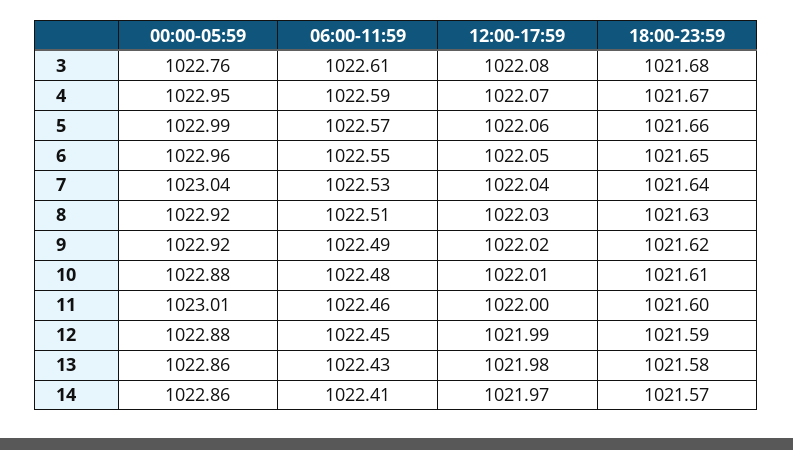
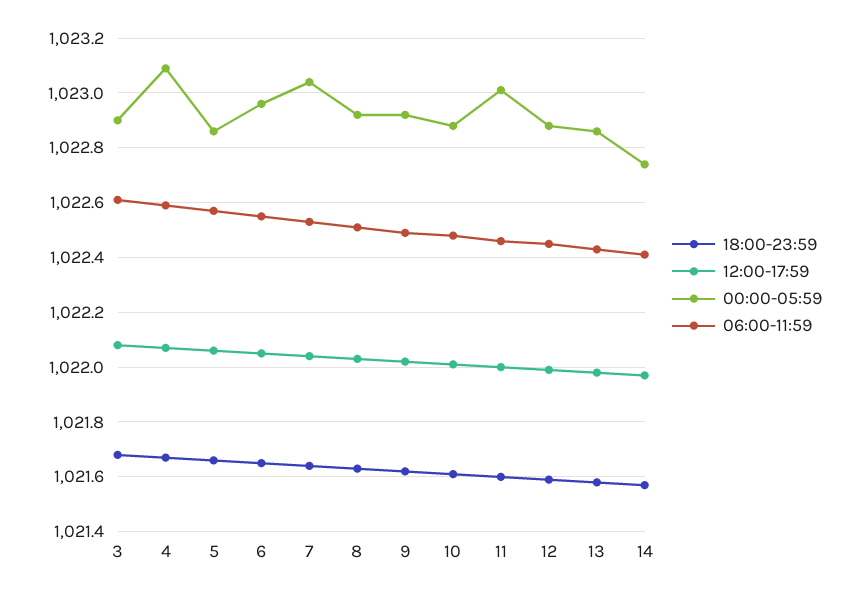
  {
    "00:00-05:59": {
-     "3": 1022.76,
+     "3": 1022.9,
-     "4": 1022.95,
+     "4": 1023.1,
-     "5": 1022.99,
+     "5": 1022.85,
      "6": 1022.96,
      "7": 1023.04,
      "8": 1022.92,
      "9": 1022.92,
      "10": 1022.88,
      "11": 1023.01,
      "12": 1022.88,
      "13": 1022.86,
-     "14": 1022.86
+     "14": 1022.75
    },
    "06:00-11:59": {
      "3": 1022.61,
      "4": 1022.59,
      "5": 1022.57,
      "6": 1022.55,
      "7": 1022.53,
      "8": 1022.51,
      "9": 1022.49,
      "10": 1022.48,
      "11": 1022.46,
      "12": 1022.45,
      "13": 1022.43,
      "14": 1022.41
    },
    "12:00-17:59": {
      "3": 1022.08,
      "4": 1022.07,
      "5": 1022.06,
      "6": 1022.05,
      "7": 1022.04,
      "8": 1022.03,
      "9": 1022.02,
      "10": 1022.01,
      "11": 1022,
      "12": 1021.99,
      "13": 1021.98,
      "14": 1021.97
    },
    "18:00-23:59": {
      "3": 1021.68,
      "4": 1021.67,
      "5": 1021.66,
      "6": 1021.65,
      "7": 1021.64,
      "8": 1021.63,
      "9": 1021.62,
      "10": 1021.61,
      "11": 1021.6,
      "12": 1021.59,
      "13": 1021.58,
      "14": 1021.57
    }
  }

